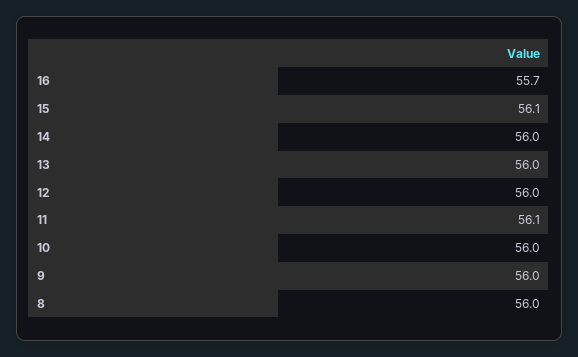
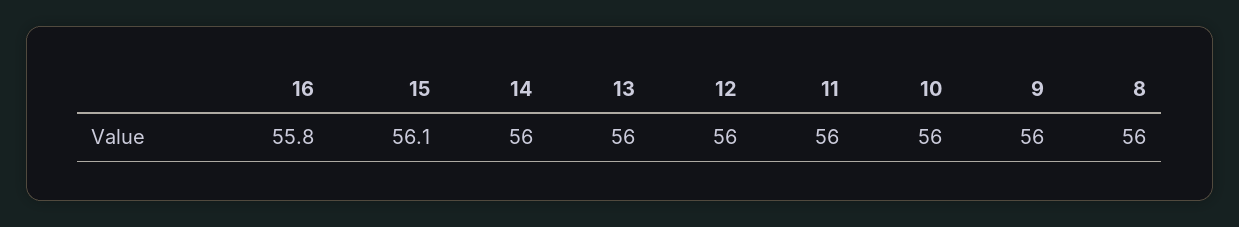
  {
-   "16": 55.7,
+   "16": 55.8,
    "15": 56.1,
    "14": 56,
    "13": 56,
    "12": 56,
-   "11": 56.1,
+   "11": 56,
    "10": 56,
    "9": 56,
    "8": 56
  }

